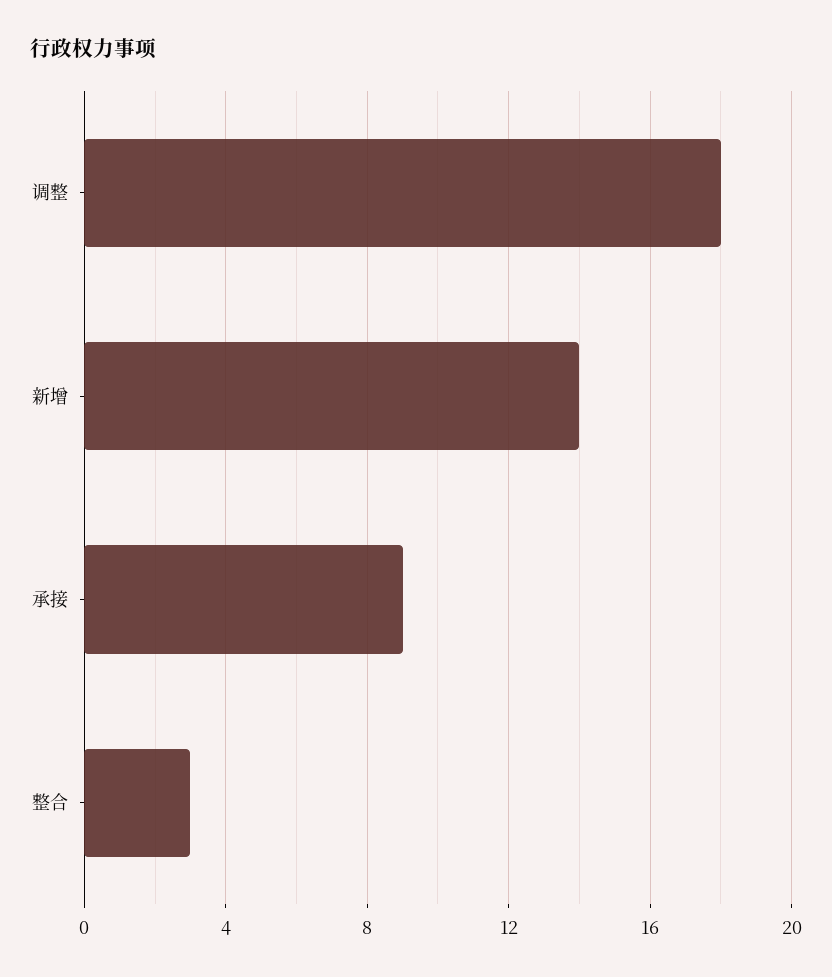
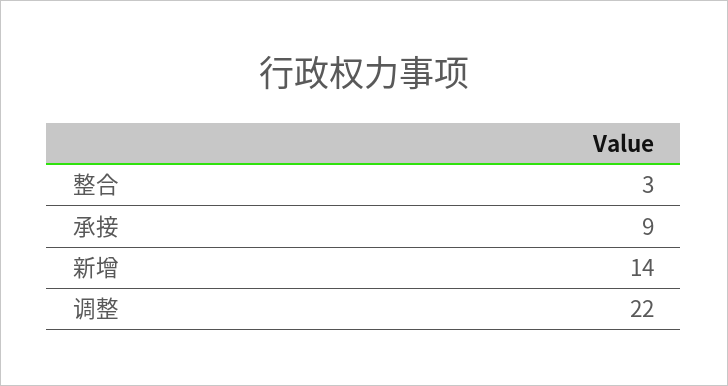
  {
-   "调整": 18,
+   "调整": 22,
    "新增": 14,
    "承接": 9,
    "整合": 3
  }

